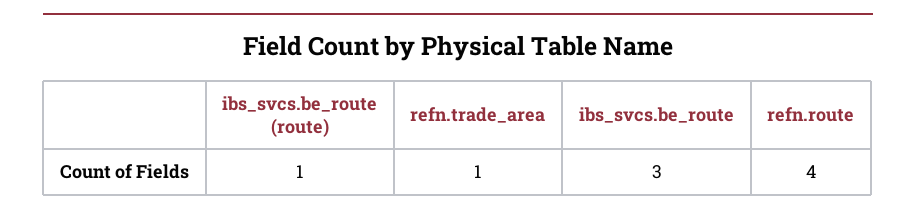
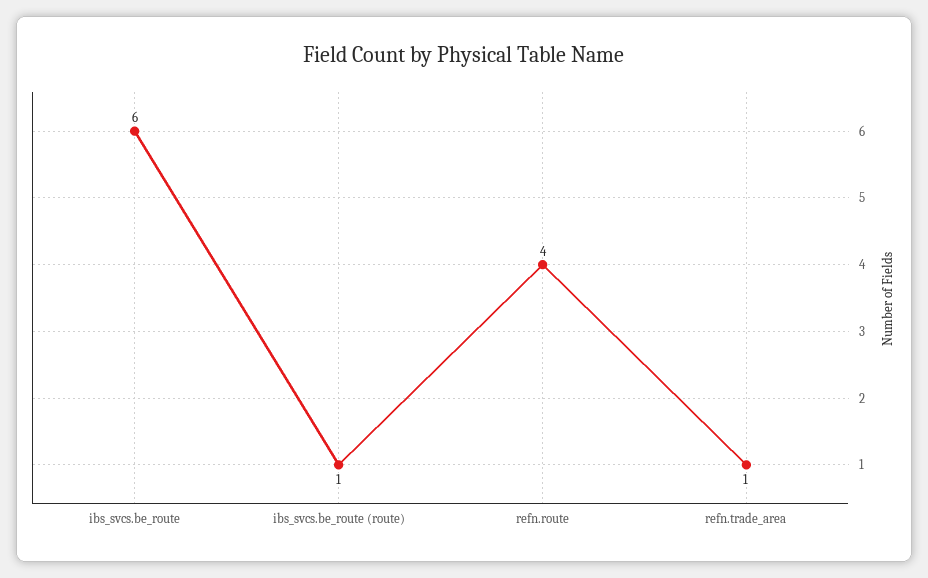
  {
    "ibs_svcs.be_route (route)": 1,
    "refn.trade_area": 1,
-   "ibs_svcs.be_route": 3,
+   "ibs_svcs.be_route": 6,
    "refn.route": 4
  }

